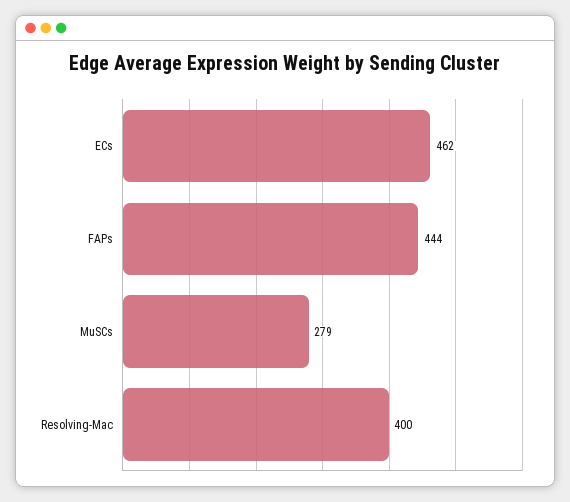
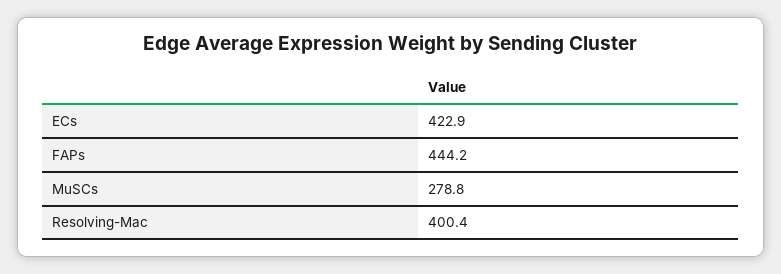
  {
-   "ECs": 462,
+   "ECs": 422.9,
    "FAPs": 444.2,
    "MuSCs": 278.8,
    "Resolving-Mac": 400.4
  }

